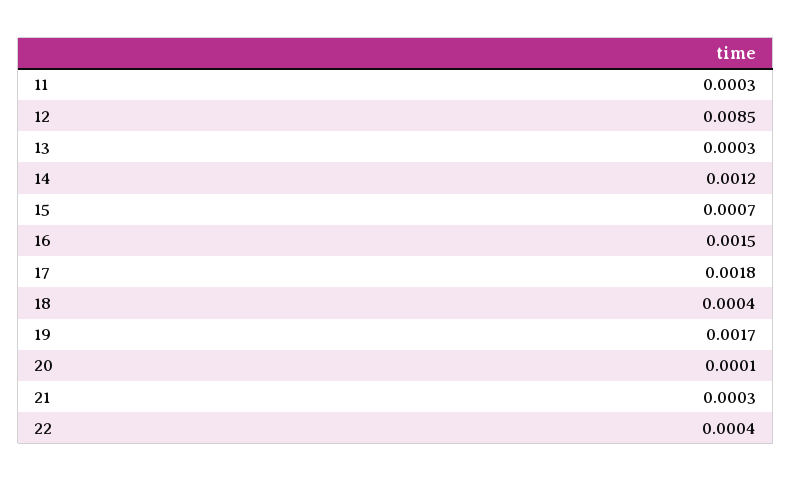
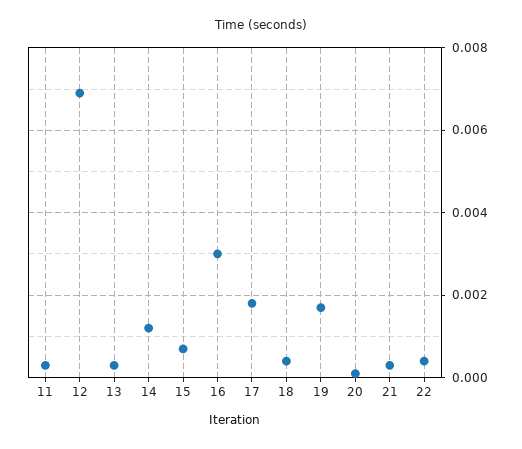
  {
    "11": 0.0003,
-   "12": 0.0085,
+   "12": 0.007,
    "13": 0.0003,
    "14": 0.0012,
    "15": 0.0007,
-   "16": 0.0015,
+   "16": 0.003,
    "17": 0.0018,
    "18": 0.0004,
    "19": 0.0017,
    "20": 0.0001,
    "21": 0.0003,
    "22": 0.0004
  }

